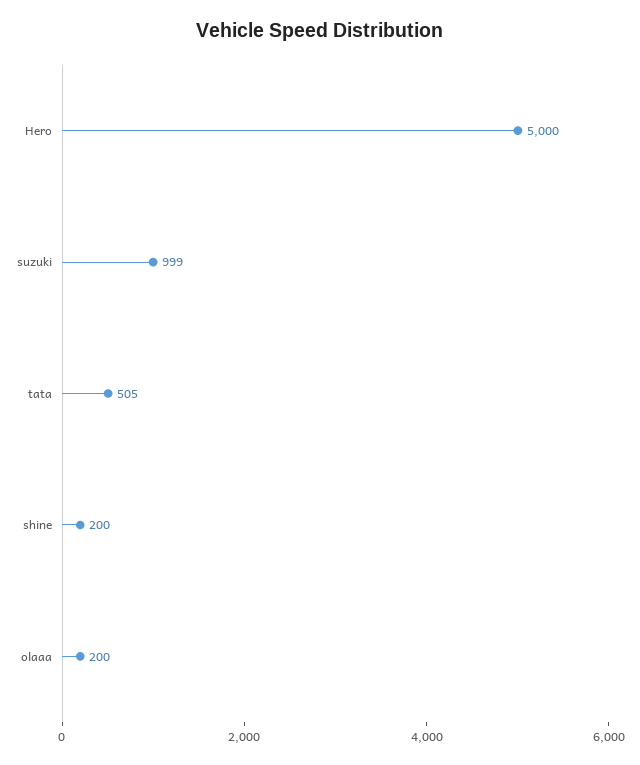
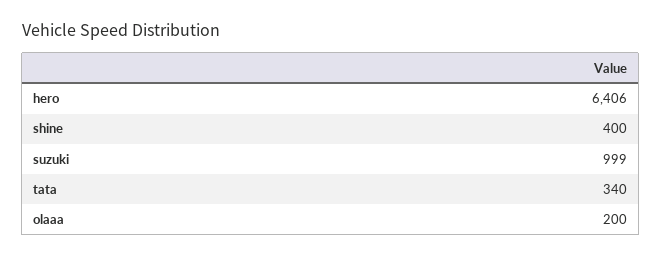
  {
-   "Hero": 5000,
+   "Hero": 6406,
    "suzuki": 999,
-   "tata": 505,
+   "tata": 340,
-   "shine": 200,
+   "shine": 400,
    "olaaa": 200
  }

